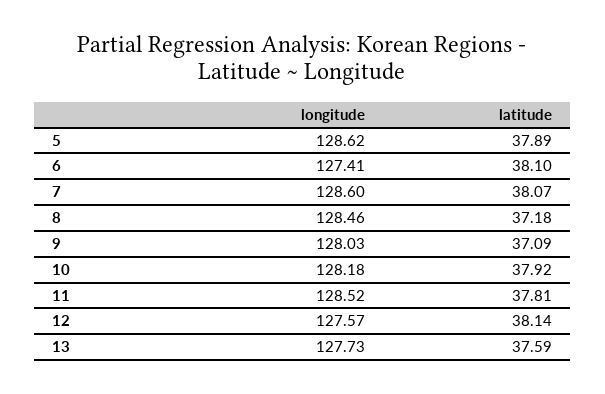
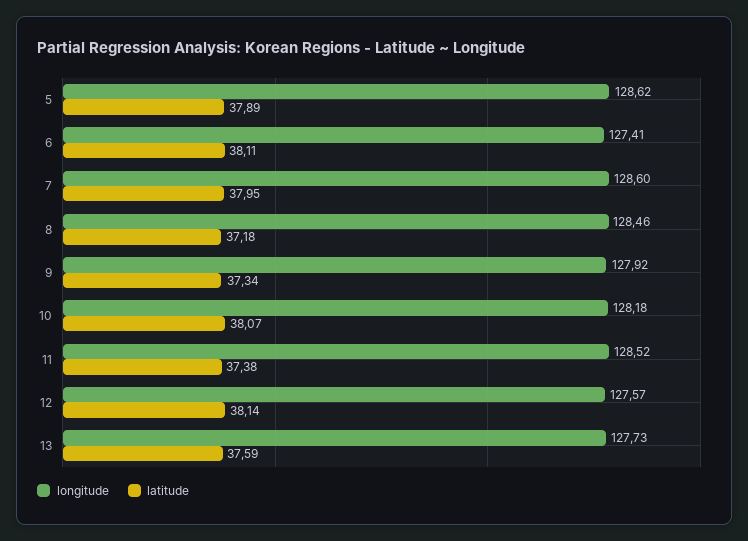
  {
    "longitude": {
      "5": 128.62,
      "6": 127.41,
      "7": 128.6,
      "8": 128.46,
-     "9": 128.03,
+     "9": 127.92,
      "10": 128.18,
      "11": 128.52,
      "12": 127.57,
      "13": 127.73
    },
    "latitude": {
      "5": 37.89,
-     "6": 38.1,
+     "6": 38.11,
-     "7": 38.07,
+     "7": 37.95,
      "8": 37.18,
-     "9": 37.09,
+     "9": 37.34,
-     "10": 37.92,
+     "10": 38.07,
-     "11": 37.81,
+     "11": 37.38,
      "12": 38.14,
      "13": 37.59
    }
  }

